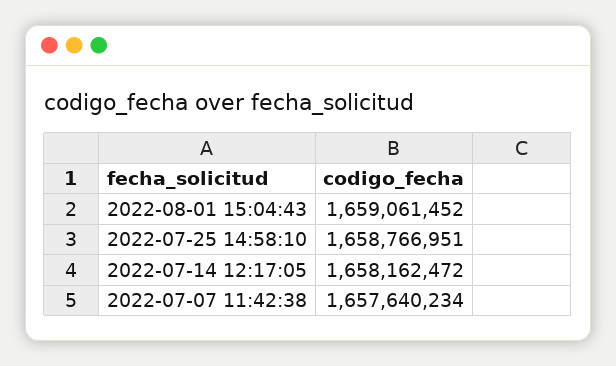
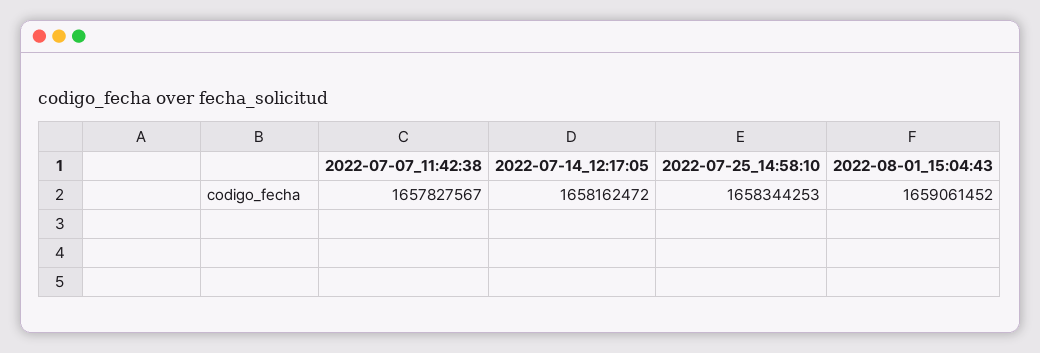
  {
    "2022-08-01 15:04:43": 1659061452,
-   "2022-07-25 14:58:10": 1658766951,
+   "2022-07-25 14:58:10": 1658344253,
    "2022-07-14 12:17:05": 1658162472,
-   "2022-07-07 11:42:38": 1657640234
+   "2022-07-07 11:42:38": 1657827567
  }

